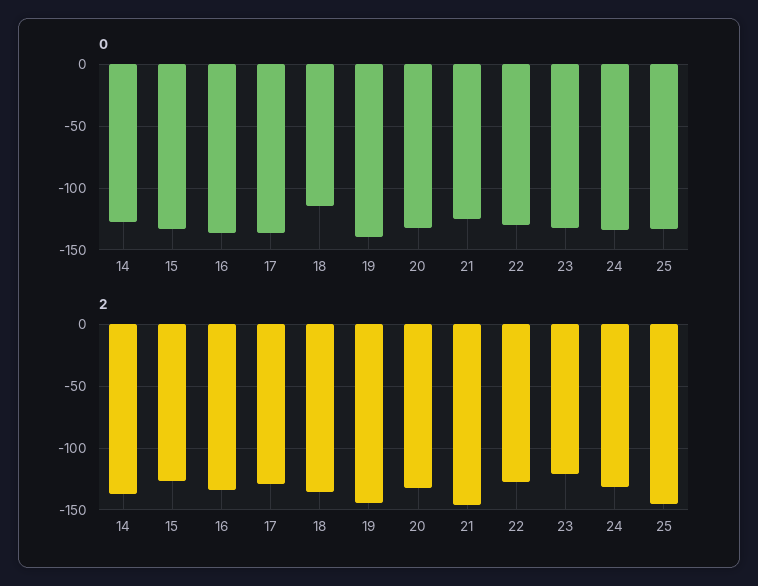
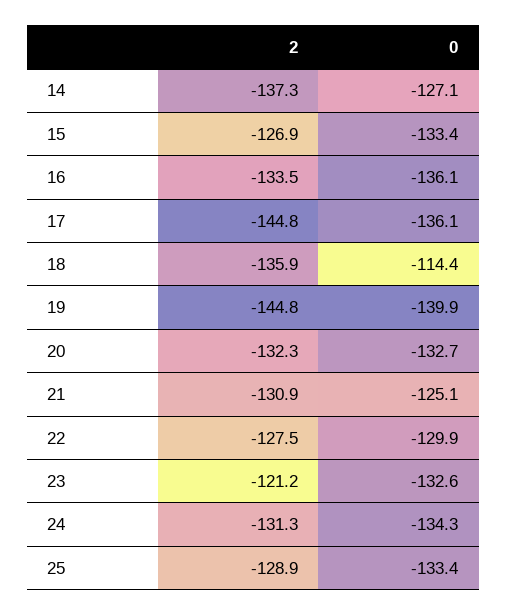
  {
    "0": {
      "14": -127.1,
      "15": -133.4,
      "16": -136.1,
      "17": -136.1,
      "18": -114.4,
      "19": -139.9,
      "20": -132.7,
      "21": -125.1,
      "22": -129.9,
      "23": -132.6,
      "24": -134.3,
      "25": -133.4
    },
    "2": {
      "14": -137.3,
      "15": -126.9,
      "16": -133.5,
-     "17": -130,
+     "17": -144.8,
      "18": -135.9,
      "19": -144.8,
      "20": -132.3,
-     "21": -145,
+     "21": -130.9,
      "22": -127.5,
      "23": -121.2,
      "24": -131.3,
-     "25": -145
+     "25": -128.9
    }
  }

